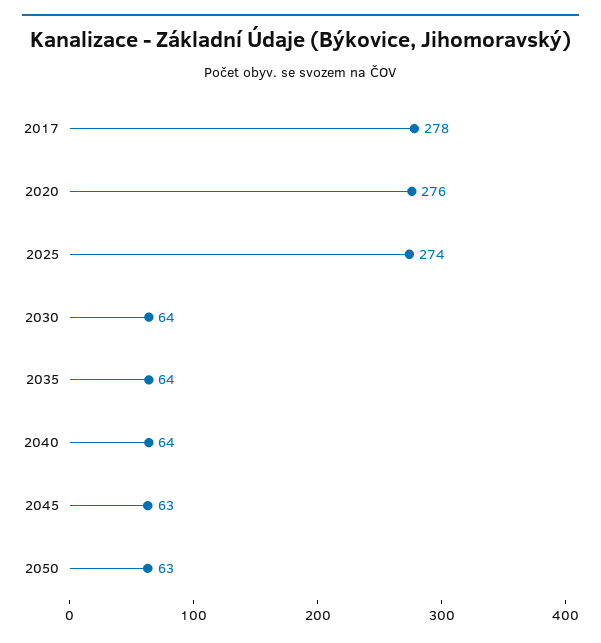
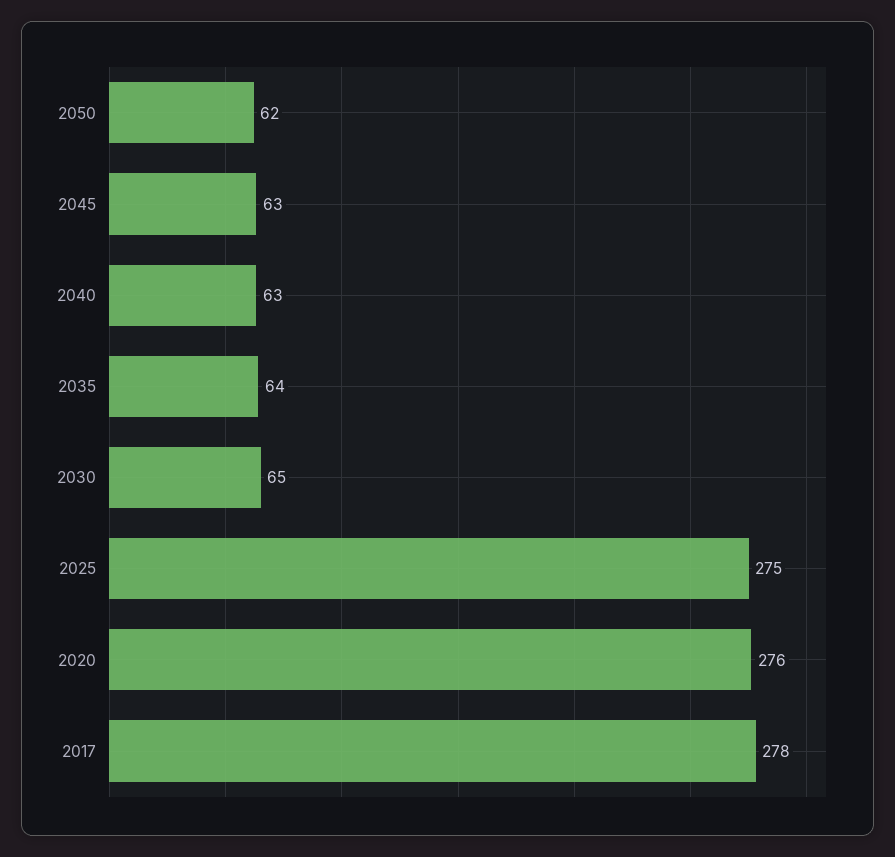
  {
    "2017": 278,
    "2020": 276,
-   "2025": 274,
+   "2025": 275,
-   "2030": 64,
+   "2030": 65,
    "2035": 64,
-   "2040": 64,
+   "2040": 63,
    "2045": 63,
-   "2050": 63
+   "2050": 62
  }

